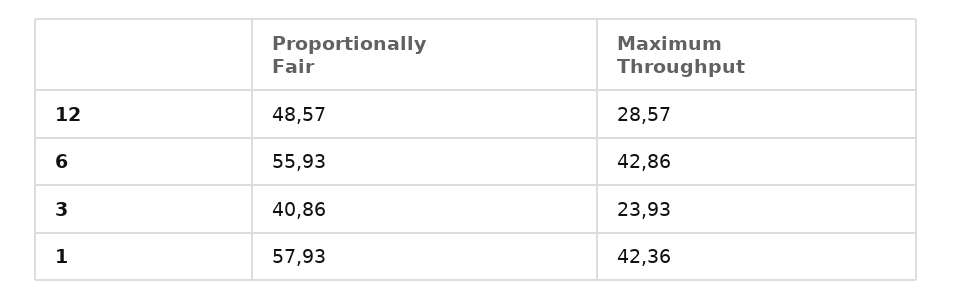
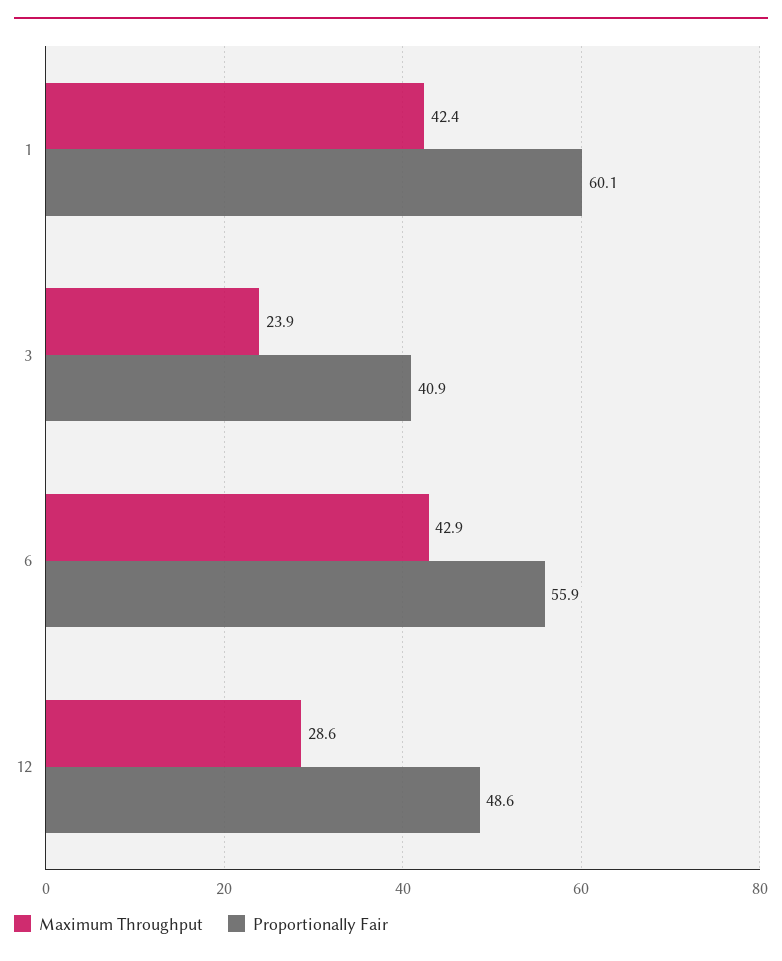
  {
    "Proportionally Fair": {
      "12": 48.57,
      "6": 55.93,
      "3": 40.86,
-     "1": 57.93
+     "1": 60.1
    },
    "Maximum Throughput": {
      "12": 28.57,
      "6": 42.86,
      "3": 23.93,
      "1": 42.36
    }
  }

